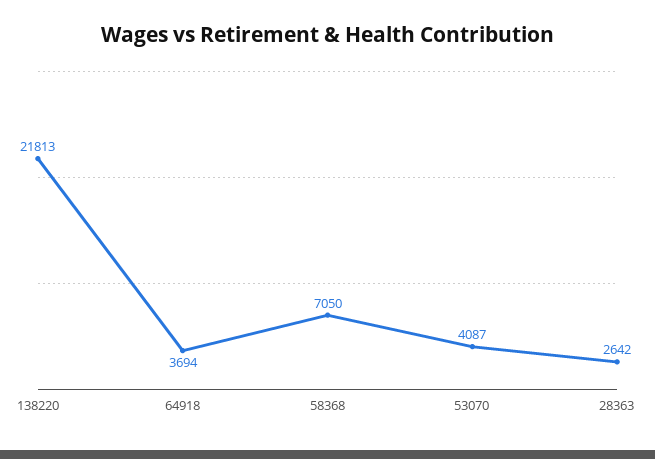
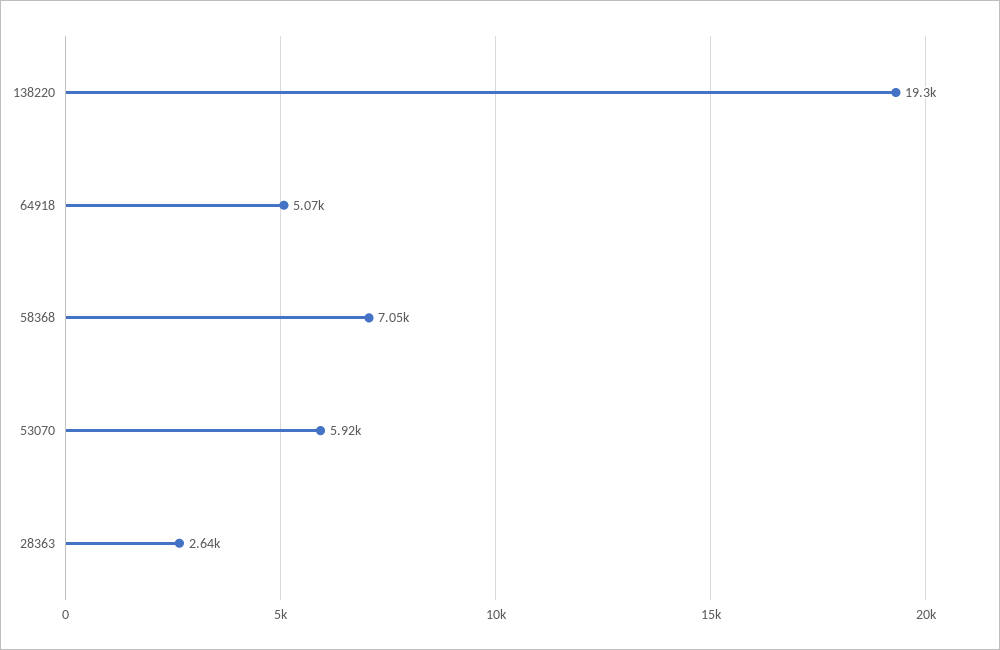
  {
-   "138220": 21813,
+   "138220": 19300,
-   "64918": 3694,
+   "64918": 5070,
    "58368": 7050,
-   "53070": 4087,
+   "53070": 5920,
    "28363": 2642
  }

